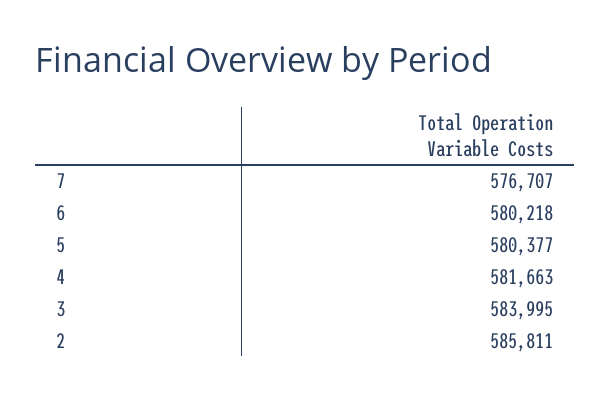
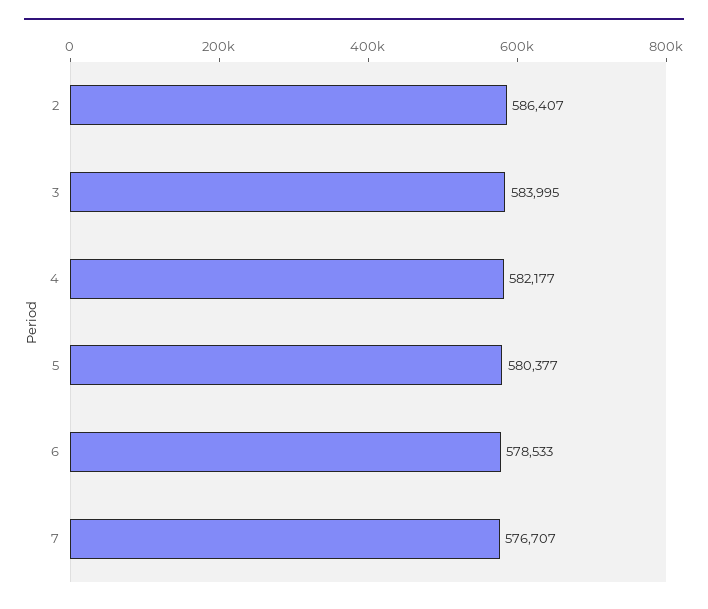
  {
    "7": 576707,
-   "6": 580218,
+   "6": 578533,
    "5": 580377,
-   "4": 581663,
+   "4": 582177,
    "3": 583995,
-   "2": 585811
+   "2": 586407
  }

